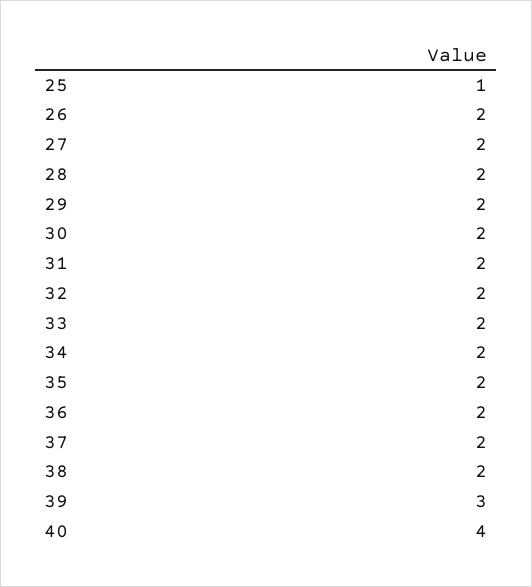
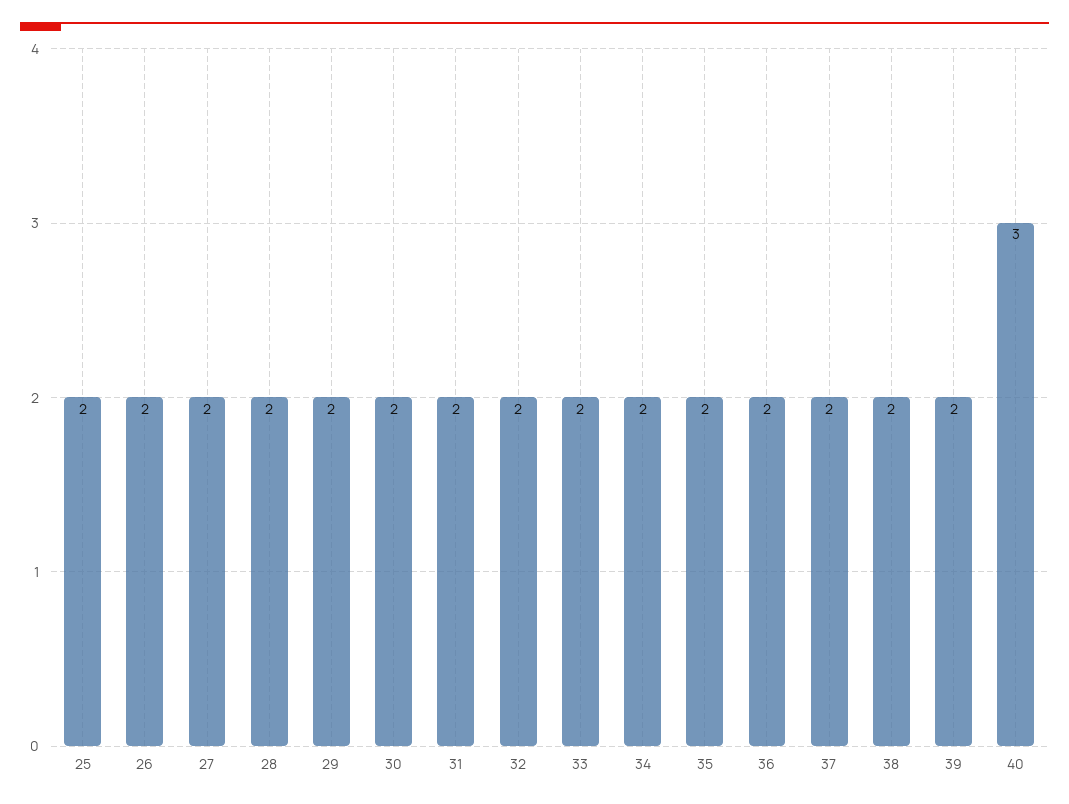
  {
-   "25": 1,
+   "25": 2,
    "26": 2,
    "27": 2,
    "28": 2,
    "29": 2,
    "30": 2,
    "31": 2,
    "32": 2,
    "33": 2,
    "34": 2,
    "35": 2,
    "36": 2,
    "37": 2,
    "38": 2,
-   "39": 3,
+   "39": 2,
-   "40": 4
+   "40": 3
  }

